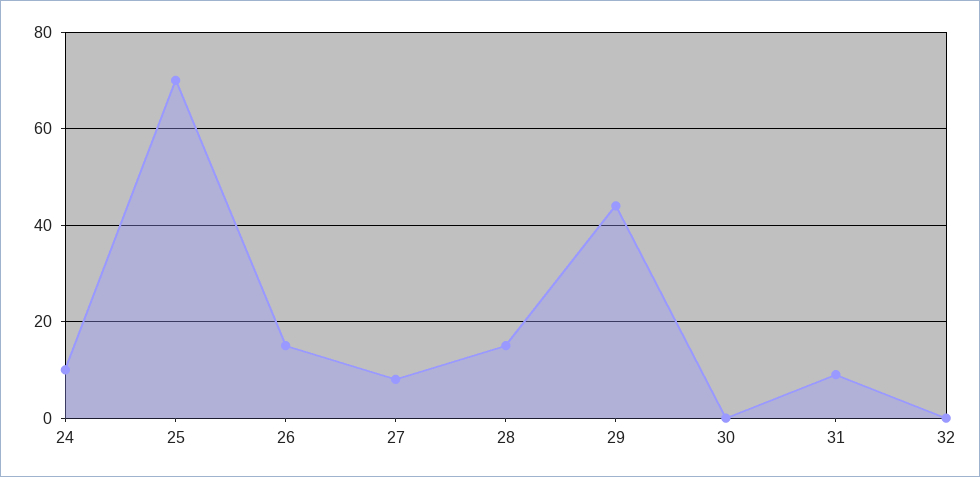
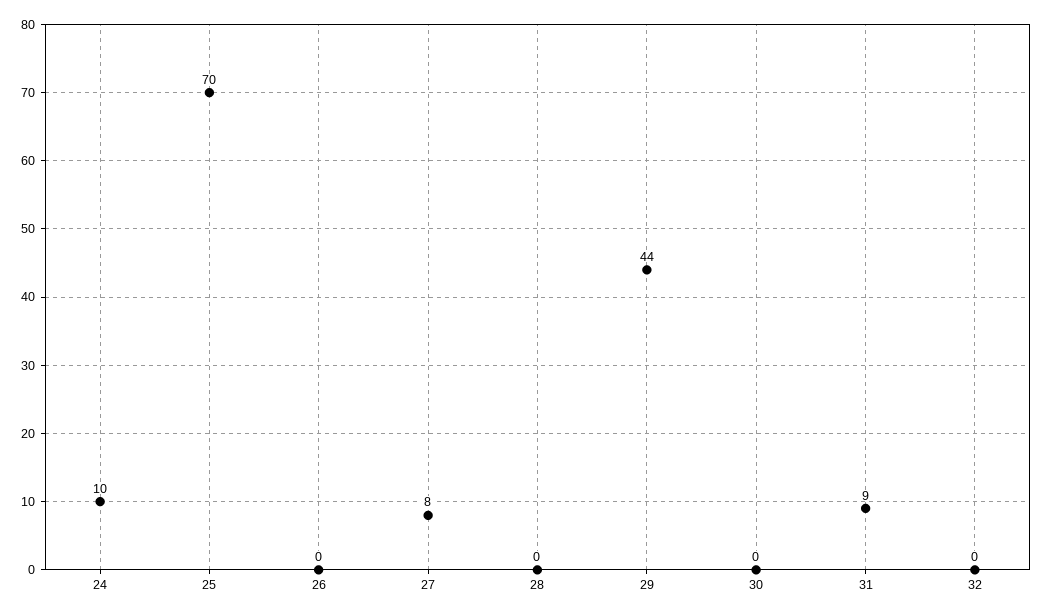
  {
    "24": 10,
    "25": 70,
-   "26": 15,
+   "26": 0,
    "27": 8,
-   "28": 15,
+   "28": 0,
    "29": 44,
    "30": 0,
    "31": 9,
    "32": 0
  }

